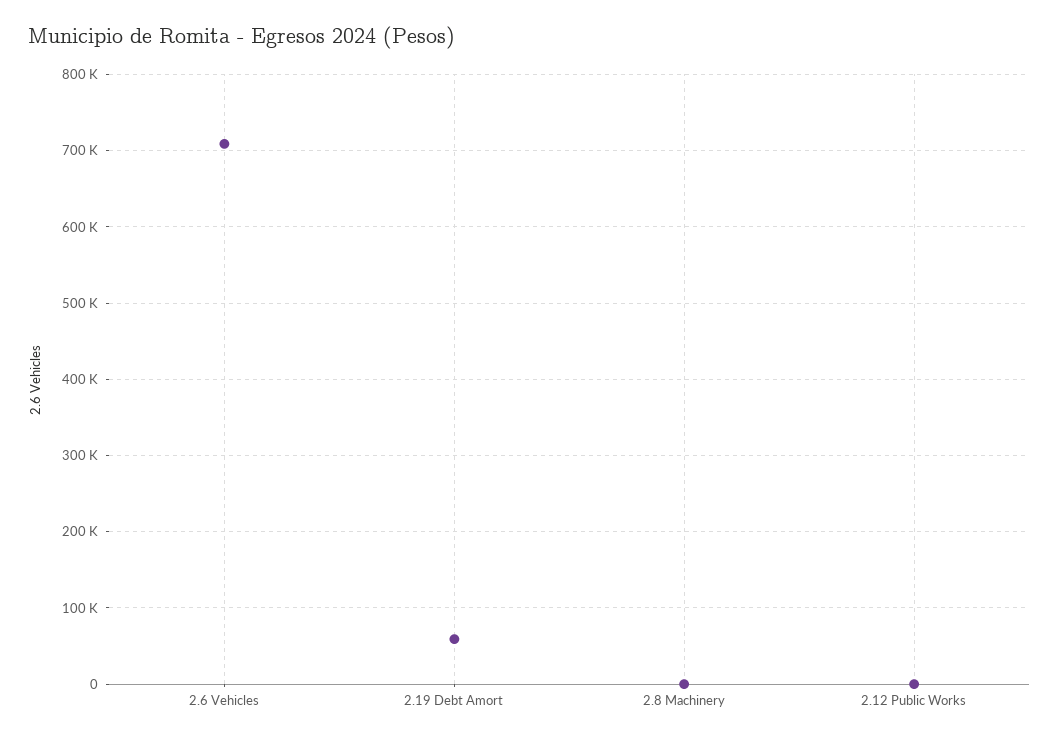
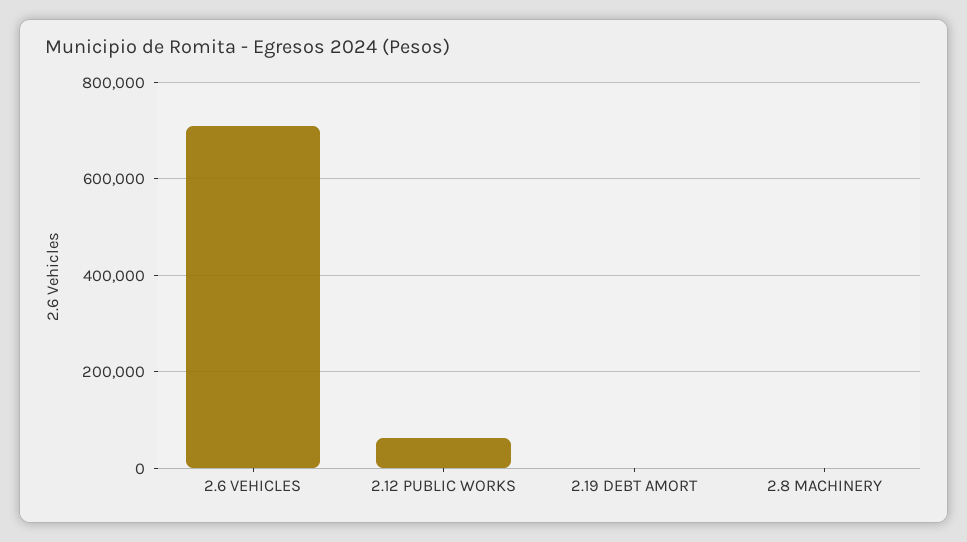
  {
    "2.6 Vehicles": 710000,
-   "2.19 Debt Amort": 60000,
+   "2.19 Debt Amort": 0,
    "2.8 Machinery": 0,
-   "2.12 Public Works": 0
+   "2.12 Public Works": 60000
  }

